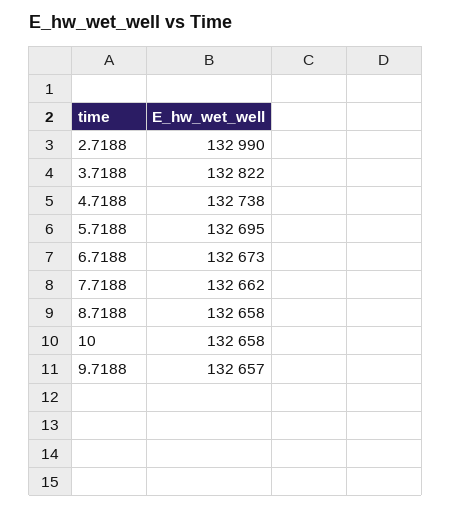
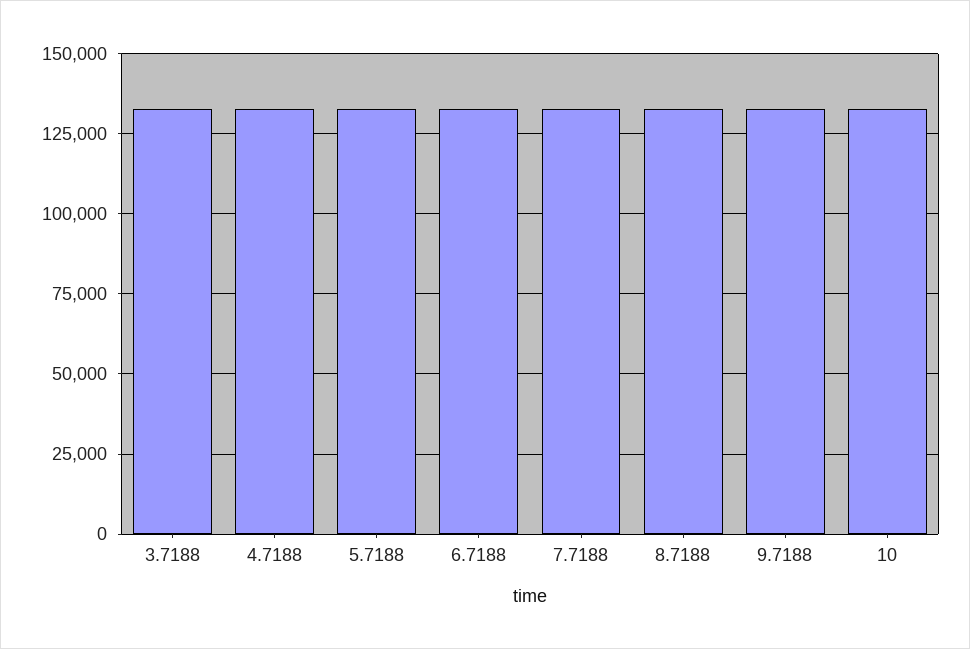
  {
-   "2.7188": 132990,
    "3.7188": 132822,
    "4.7188": 132738,
    "5.7188": 132695,
    "6.7188": 132673,
    "7.7188": 132662,
    "8.7188": 132658,
    "10": 132658,
    "9.7188": 132657
  }

